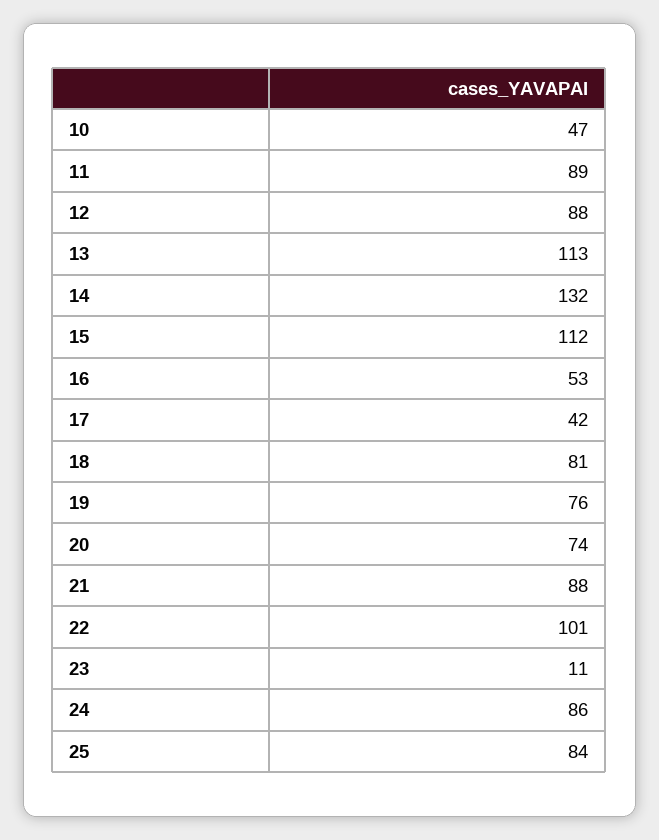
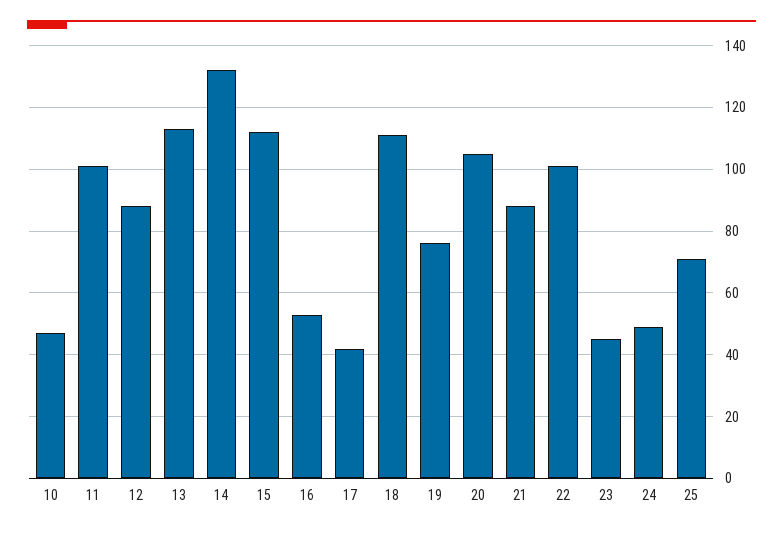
  {
    "10": 47,
-   "11": 89,
+   "11": 100,
    "12": 88,
    "13": 113,
    "14": 132,
    "15": 112,
    "16": 53,
    "17": 42,
-   "18": 81,
+   "18": 110,
    "19": 76,
-   "20": 74,
+   "20": 105,
    "21": 88,
    "22": 101,
-   "23": 11,
+   "23": 45,
-   "24": 86,
+   "24": 50,
-   "25": 84
+   "25": 70
  }

